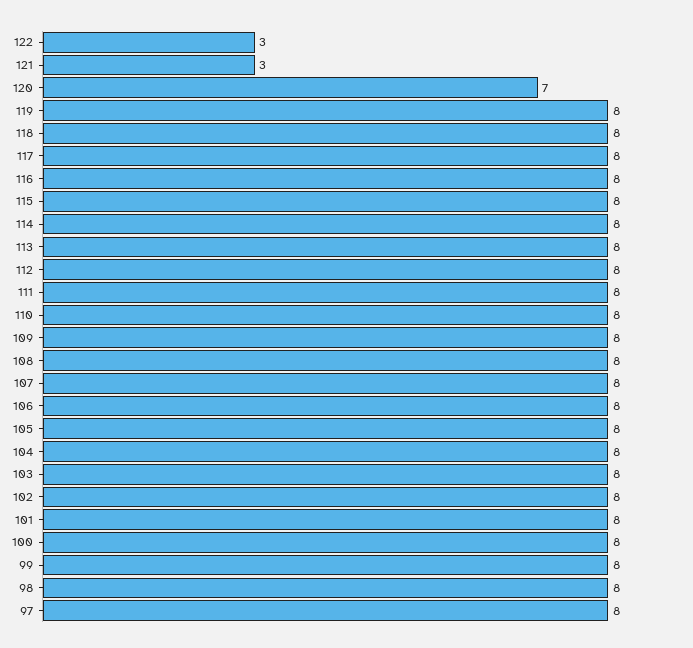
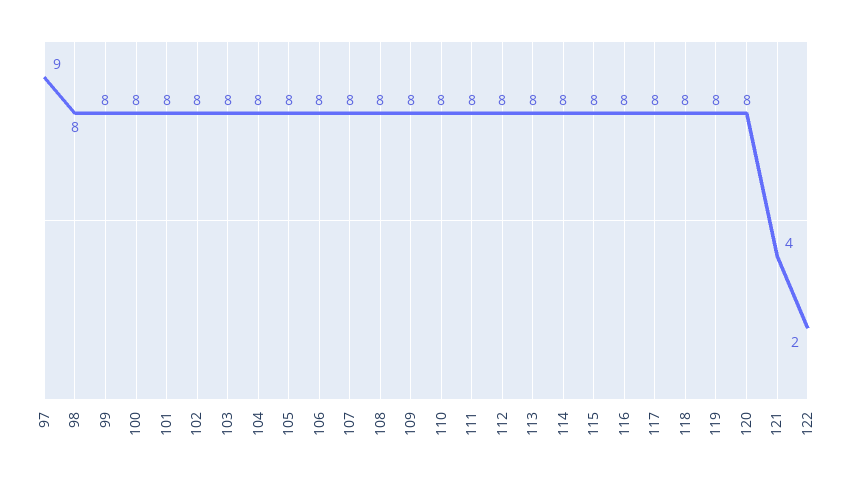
  {
-   "122": 3,
+   "122": 2,
-   "121": 3,
+   "121": 4,
-   "120": 7,
+   "120": 8,
    "119": 8,
    "118": 8,
    "117": 8,
    "116": 8,
    "115": 8,
    "114": 8,
    "113": 8,
    "112": 8,
    "111": 8,
    "110": 8,
    "109": 8,
    "108": 8,
    "107": 8,
    "106": 8,
    "105": 8,
    "104": 8,
    "103": 8,
    "102": 8,
    "101": 8,
    "100": 8,
    "99": 8,
    "98": 8,
-   "97": 8
+   "97": 9
  }

